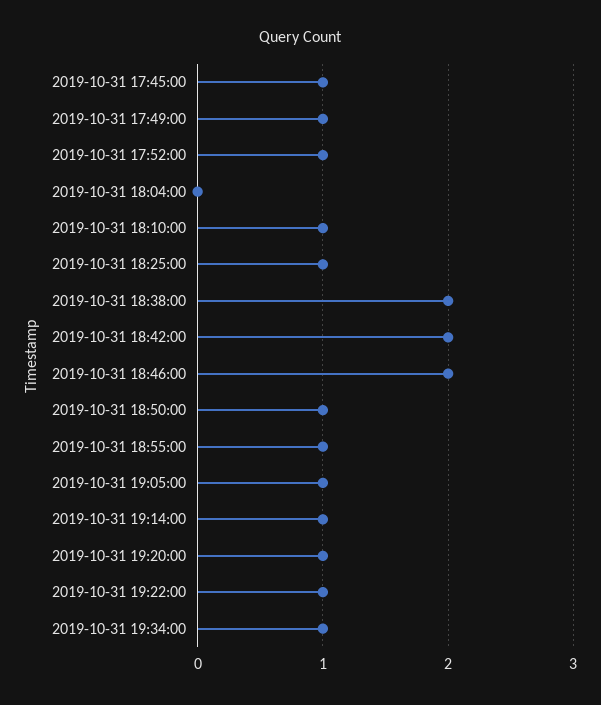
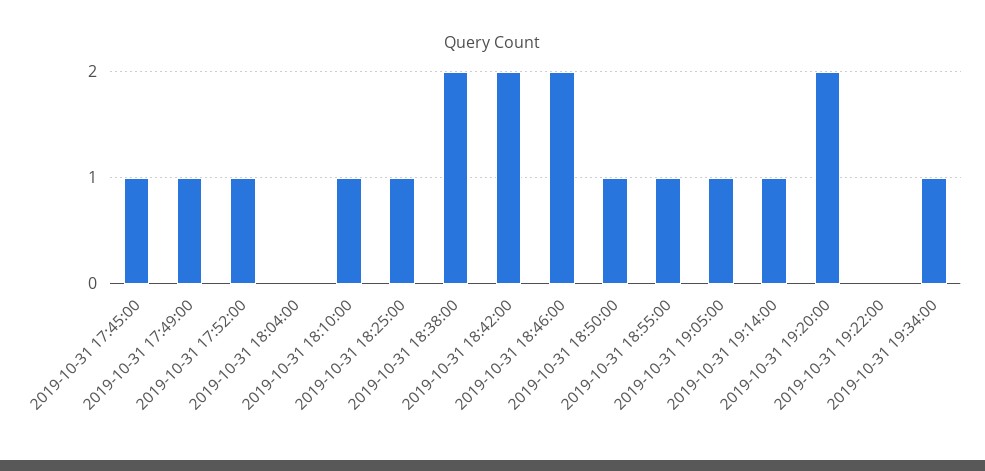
  {
    "2019-10-31 17:45:00": 1,
    "2019-10-31 17:49:00": 1,
    "2019-10-31 17:52:00": 1,
    "2019-10-31 18:04:00": 0,
    "2019-10-31 18:10:00": 1,
    "2019-10-31 18:25:00": 1,
    "2019-10-31 18:38:00": 2,
    "2019-10-31 18:42:00": 2,
    "2019-10-31 18:46:00": 2,
    "2019-10-31 18:50:00": 1,
    "2019-10-31 18:55:00": 1,
    "2019-10-31 19:05:00": 1,
    "2019-10-31 19:14:00": 1,
-   "2019-10-31 19:20:00": 1,
+   "2019-10-31 19:20:00": 2,
-   "2019-10-31 19:22:00": 1,
+   "2019-10-31 19:22:00": 0,
    "2019-10-31 19:34:00": 1
  }

